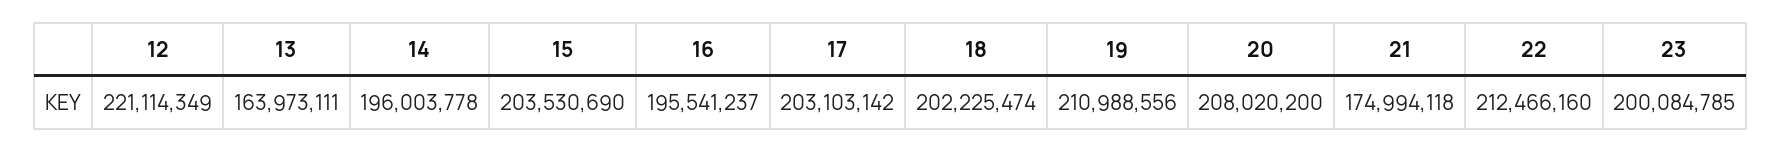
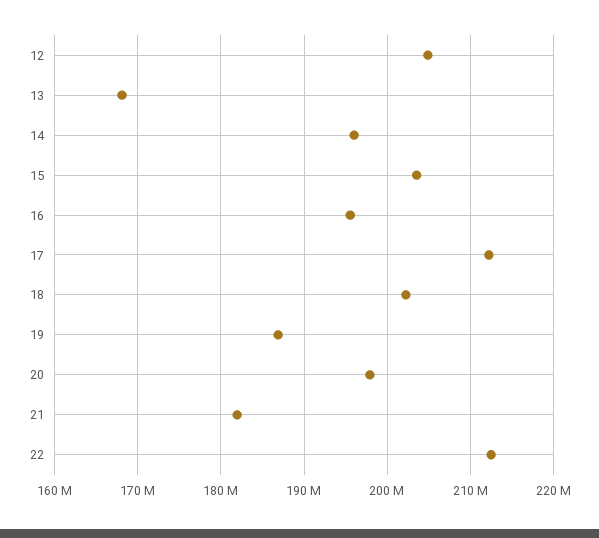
  {
-   "12": 221114349,
+   "12": 205000000,
-   "13": 163973111,
+   "13": 168000000,
    "14": 196003778,
    "15": 203530690,
    "16": 195541237,
-   "17": 203103142,
+   "17": 212000000,
    "18": 202225474,
-   "19": 210988556,
+   "19": 187000000,
-   "20": 208020200,
+   "20": 198000000,
-   "21": 174994118,
+   "21": 182000000,
-   "22": 212466160,
+   "22": 212466160
-   "23": 200084785
  }

